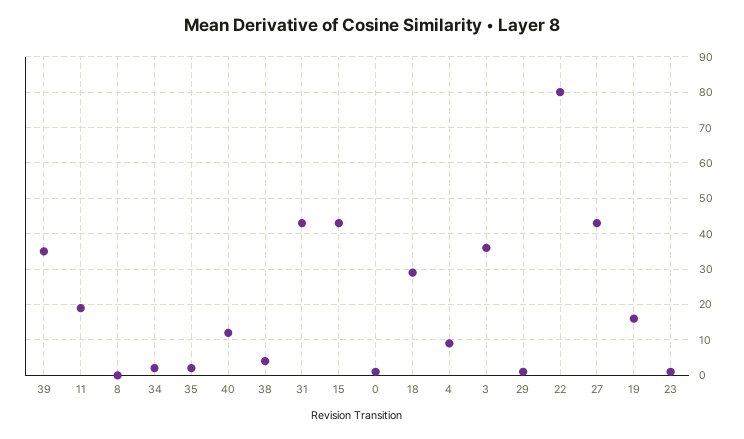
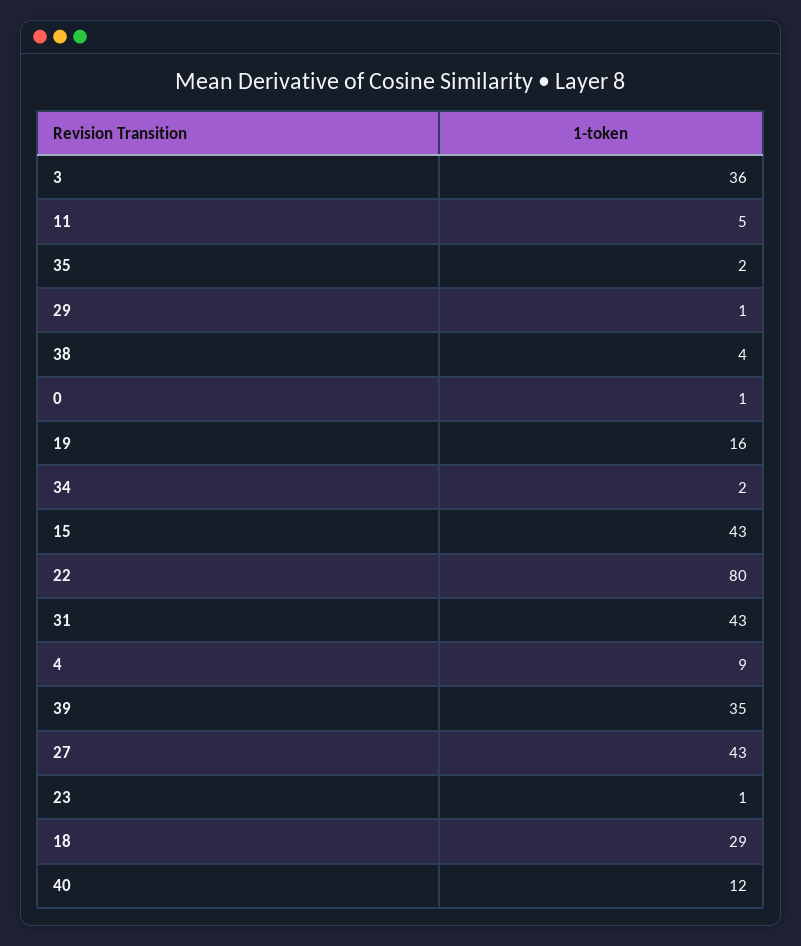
  {
    "39": 35,
-   "11": 20,
+   "11": 5,
-   "8": 0,
    "34": 2,
    "35": 2,
    "40": 12,
    "38": 4,
    "31": 43,
    "15": 43,
    "0": 1,
    "18": 29,
    "4": 9,
    "3": 36,
    "29": 1,
    "22": 80,
    "27": 43,
    "19": 16,
    "23": 1
  }

